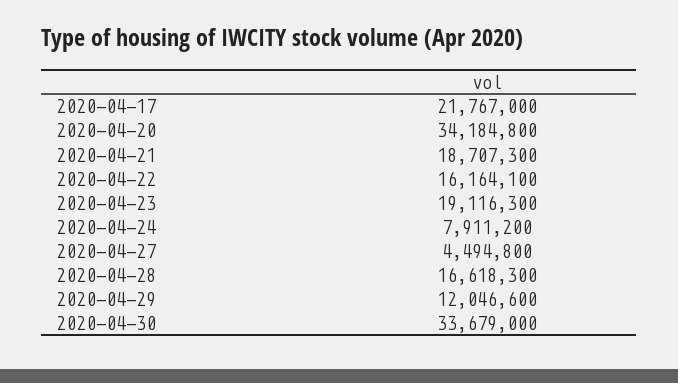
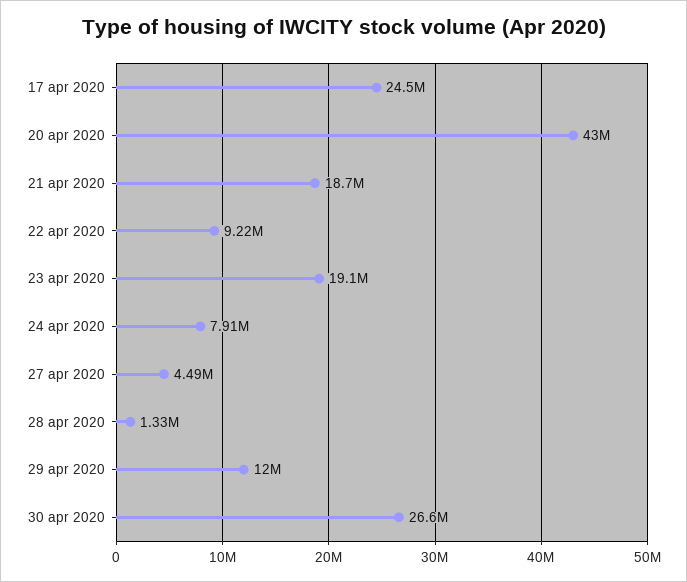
  {
-   "2020-04-17": 21767000,
+   "2020-04-17": 24500000,
-   "2020-04-20": 34184800,
+   "2020-04-20": 43000000,
    "2020-04-21": 18707300,
-   "2020-04-22": 16164100,
+   "2020-04-22": 9220000,
    "2020-04-23": 19116300,
    "2020-04-24": 7911200,
    "2020-04-27": 4494800,
-   "2020-04-28": 16618300,
+   "2020-04-28": 1330000,
    "2020-04-29": 12046600,
-   "2020-04-30": 33679000
+   "2020-04-30": 26600000
  }

